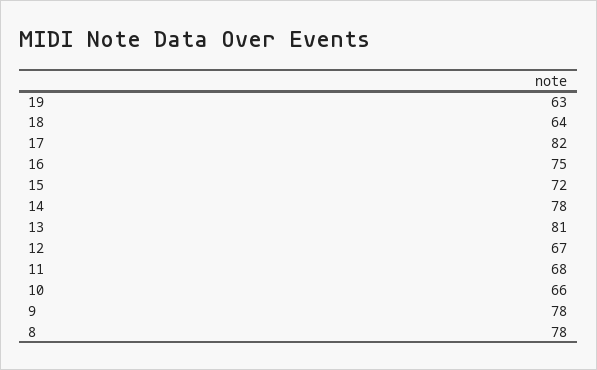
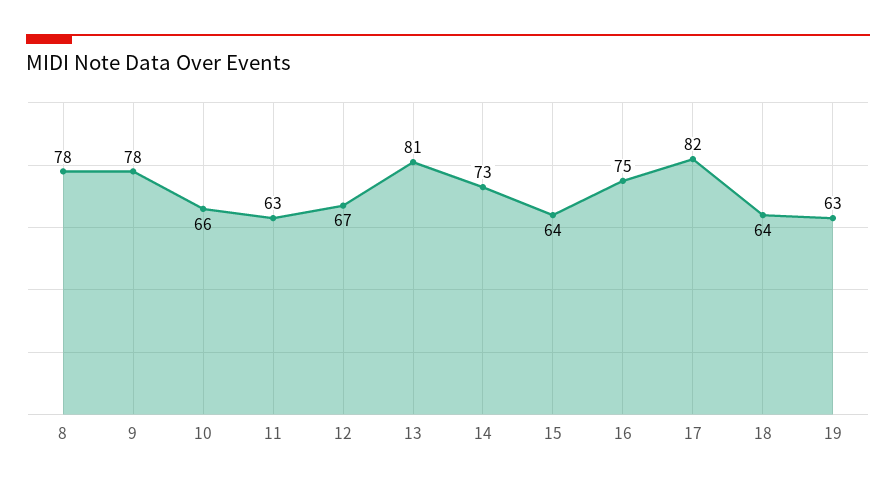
  {
    "19": 63,
    "18": 64,
    "17": 82,
    "16": 75,
-   "15": 72,
+   "15": 64,
-   "14": 78,
+   "14": 73,
    "13": 81,
    "12": 67,
-   "11": 68,
+   "11": 63,
    "10": 66,
    "9": 78,
    "8": 78
  }

